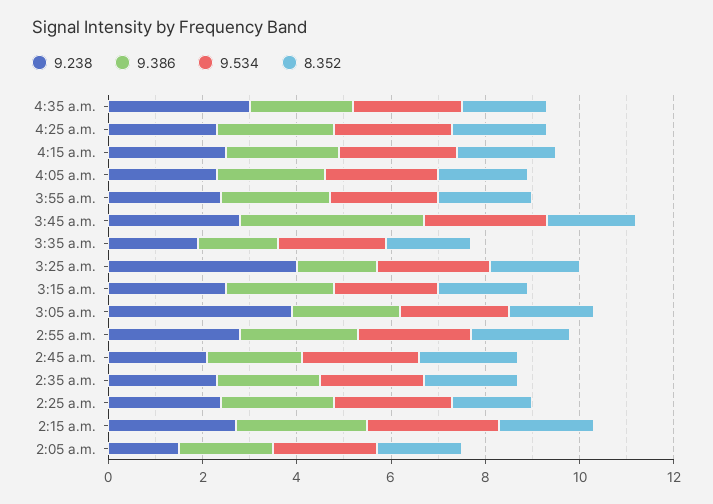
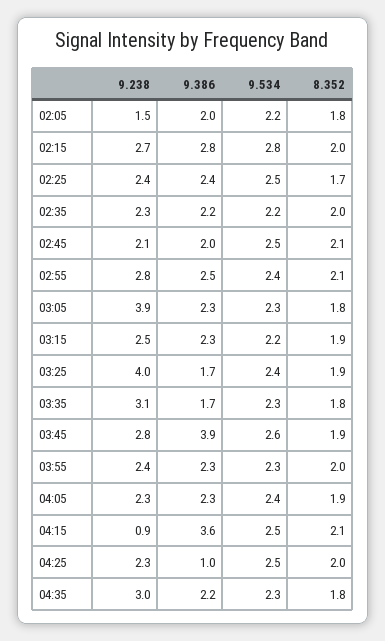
  {
    "9.238": {
      "4:35 a.m.": 3,
      "4:25 a.m.": 2.3,
-     "4:15 a.m.": 2.5,
+     "4:15 a.m.": 0.9,
      "4:05 a.m.": 2.3,
      "3:55 a.m.": 2.4,
      "3:45 a.m.": 2.8,
-     "3:35 a.m.": 2,
+     "3:35 a.m.": 3.1,
      "3:25 a.m.": 4,
      "3:15 a.m.": 2.5,
      "3:05 a.m.": 3.9,
      "2:55 a.m.": 2.8,
      "2:45 a.m.": 2.1,
      "2:35 a.m.": 2.3,
      "2:25 a.m.": 2.4,
      "2:15 a.m.": 2.7,
      "2:05 a.m.": 1.5
    },
    "9.386": {
      "4:35 a.m.": 2.2,
-     "4:25 a.m.": 2.5,
+     "4:25 a.m.": 1,
-     "4:15 a.m.": 2.5,
+     "4:15 a.m.": 3.6,
      "4:05 a.m.": 2.3,
      "3:55 a.m.": 2.3,
      "3:45 a.m.": 3.9,
      "3:35 a.m.": 1.7,
      "3:25 a.m.": 1.7,
      "3:15 a.m.": 2.3,
      "3:05 a.m.": 2.3,
      "2:55 a.m.": 2.5,
      "2:45 a.m.": 2,
      "2:35 a.m.": 2.2,
      "2:25 a.m.": 2.4,
      "2:15 a.m.": 2.8,
      "2:05 a.m.": 2
    },
    "9.534": {
      "4:35 a.m.": 2.3,
      "4:25 a.m.": 2.5,
      "4:15 a.m.": 2.5,
      "4:05 a.m.": 2.4,
      "3:55 a.m.": 2.3,
      "3:45 a.m.": 2.6,
      "3:35 a.m.": 2.3,
      "3:25 a.m.": 2.4,
      "3:15 a.m.": 2.2,
      "3:05 a.m.": 2.3,
      "2:55 a.m.": 2.4,
      "2:45 a.m.": 2.5,
      "2:35 a.m.": 2.2,
      "2:25 a.m.": 2.5,
      "2:15 a.m.": 2.8,
      "2:05 a.m.": 2.2
    },
    "8.352": {
      "4:35 a.m.": 1.8,
      "4:25 a.m.": 2,
      "4:15 a.m.": 2.1,
      "4:05 a.m.": 1.9,
      "3:55 a.m.": 2,
      "3:45 a.m.": 1.9,
      "3:35 a.m.": 1.8,
      "3:25 a.m.": 1.9,
      "3:15 a.m.": 1.9,
      "3:05 a.m.": 1.8,
      "2:55 a.m.": 2.1,
      "2:45 a.m.": 2.1,
      "2:35 a.m.": 2,
      "2:25 a.m.": 1.7,
      "2:15 a.m.": 2,
      "2:05 a.m.": 1.8
    }
  }

